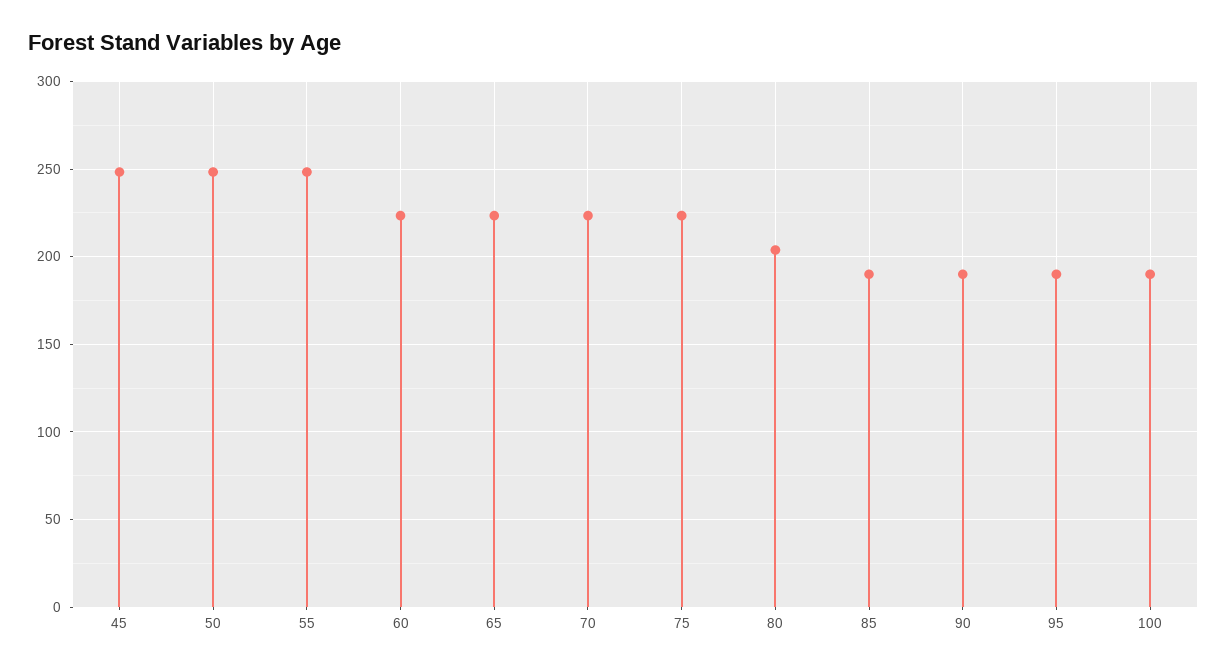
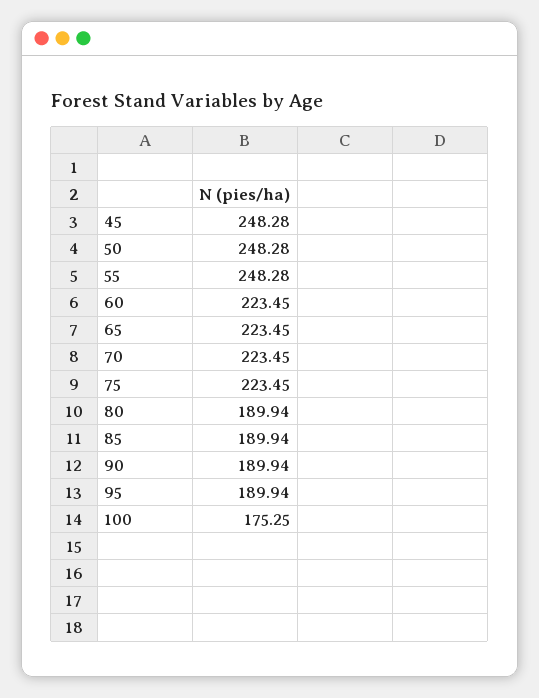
  {
    "45": 248.28,
    "50": 248.28,
    "55": 248.28,
    "60": 223.45,
    "65": 223.45,
    "70": 223.45,
    "75": 223.45,
-   "80": 205,
+   "80": 189.94,
    "85": 189.94,
    "90": 189.94,
    "95": 189.94,
-   "100": 190
+   "100": 175.25
  }

